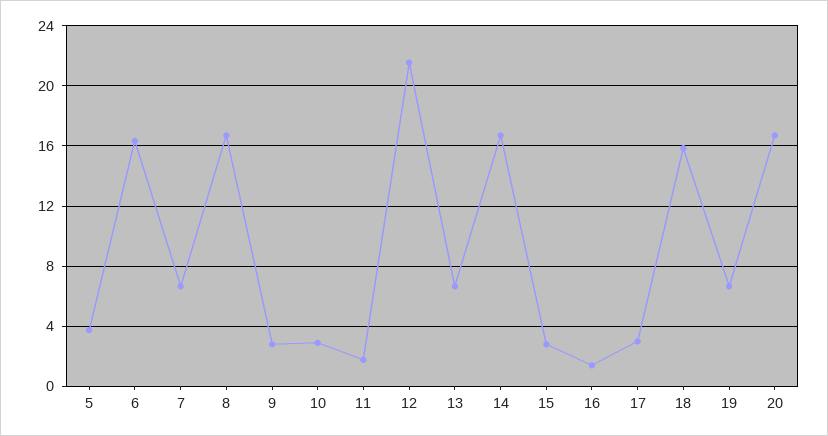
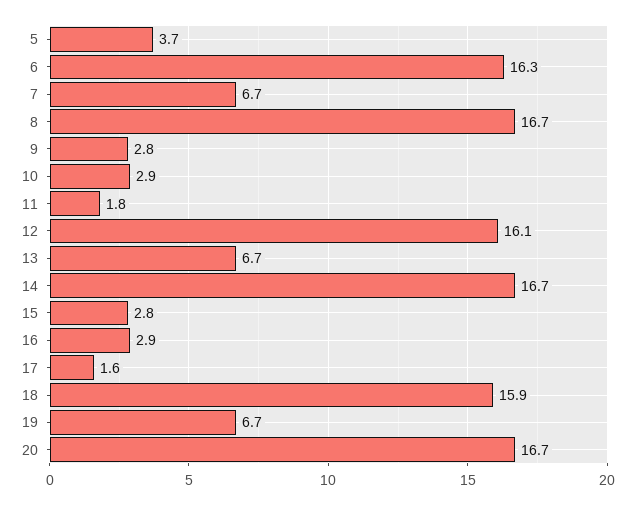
  {
    "5": 3.7,
    "6": 16.3,
    "7": 6.7,
    "8": 16.7,
    "9": 2.8,
    "10": 2.9,
    "11": 1.8,
-   "12": 21.5,
+   "12": 16.1,
    "13": 6.7,
    "14": 16.7,
    "15": 2.8,
-   "16": 1.5,
+   "16": 2.9,
-   "17": 3,
+   "17": 1.6,
    "18": 15.9,
    "19": 6.7,
    "20": 16.7
  }

